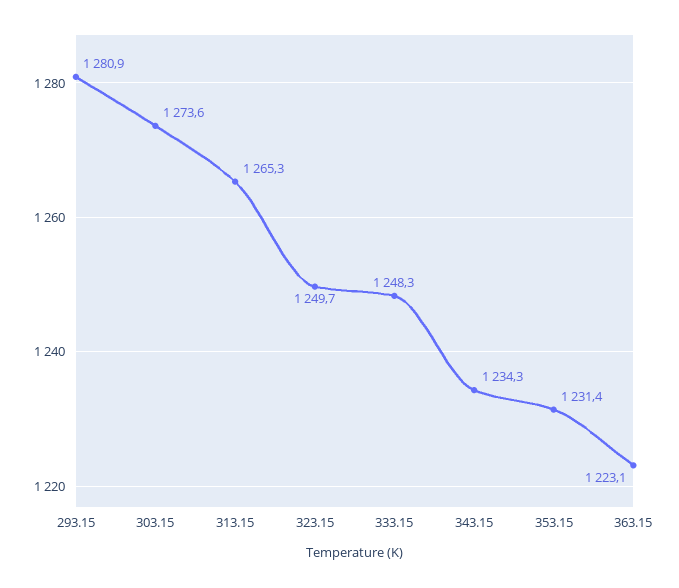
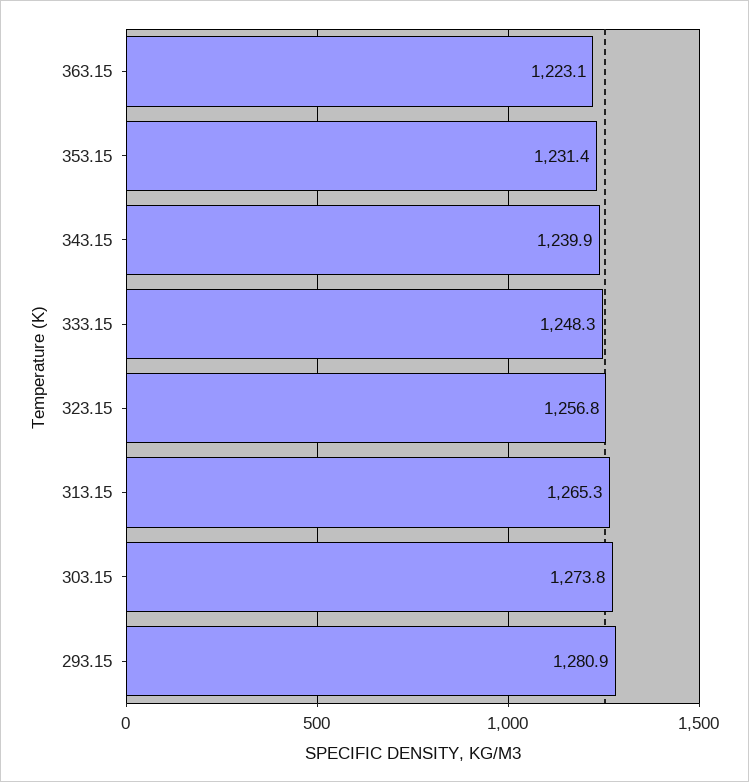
  {
    "293.15": 1280.9,
-   "303.15": 1273.6,
+   "303.15": 1273.8,
    "313.15": 1265.3,
-   "323.15": 1249.7,
+   "323.15": 1256.8,
    "333.15": 1248.3,
-   "343.15": 1234.3,
+   "343.15": 1239.9,
    "353.15": 1231.4,
    "363.15": 1223.1
  }

